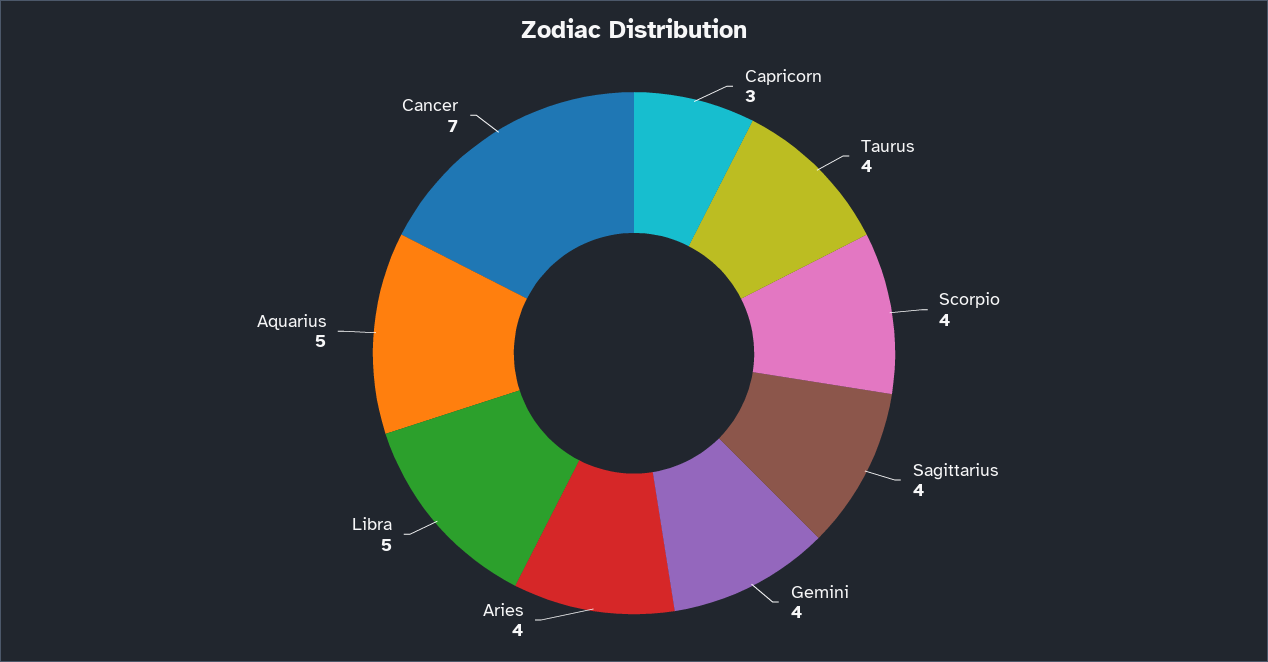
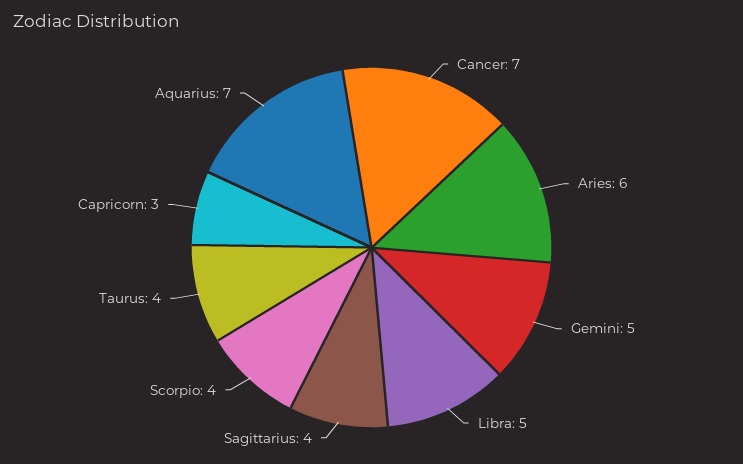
  {
    "Capricorn": 3,
    "Taurus": 4,
    "Scorpio": 4,
    "Sagittarius": 4,
-   "Gemini": 4,
+   "Gemini": 5,
-   "Aries": 4,
+   "Aries": 6,
    "Libra": 5,
-   "Aquarius": 5,
+   "Aquarius": 7,
    "Cancer": 7
  }

